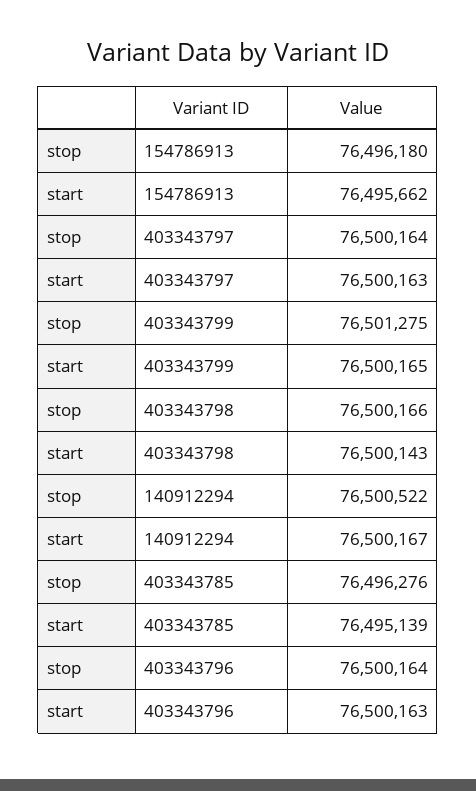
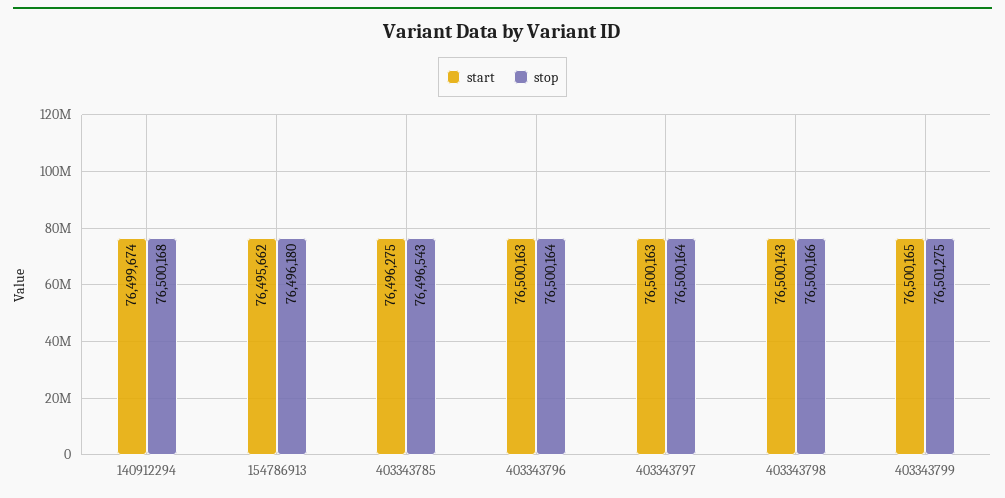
  {
    "stop": {
      "154786913": 76496180,
      "403343797": 76500164,
      "403343799": 76501275,
      "403343798": 76500166,
-     "140912294": 76500522,
+     "140912294": 76500168,
-     "403343785": 76496276,
+     "403343785": 76496543,
      "403343796": 76500164
    },
    "start": {
      "154786913": 76495662,
      "403343797": 76500163,
      "403343799": 76500165,
      "403343798": 76500143,
-     "140912294": 76500167,
+     "140912294": 76499674,
-     "403343785": 76495139,
+     "403343785": 76496275,
      "403343796": 76500163
    }
  }

